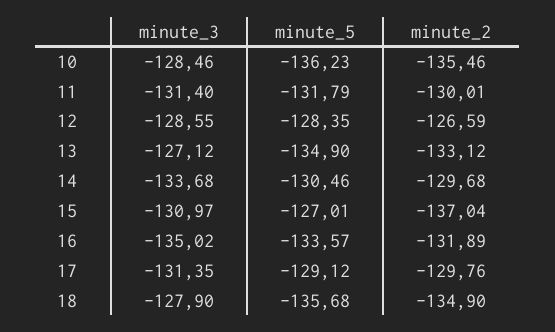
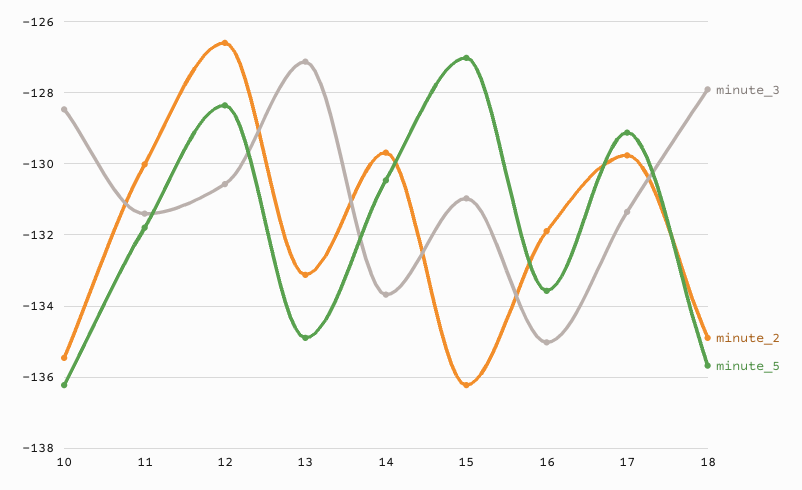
  {
    "minute_3": {
      "10": -128.46,
      "11": -131.4,
-     "12": -128.55,
+     "12": -130.6,
      "13": -127.12,
      "14": -133.68,
      "15": -130.97,
      "16": -135.02,
      "17": -131.35,
      "18": -127.9
    },
    "minute_5": {
      "10": -136.23,
      "11": -131.79,
      "12": -128.35,
      "13": -134.9,
      "14": -130.46,
      "15": -127.01,
      "16": -133.57,
      "17": -129.12,
      "18": -135.68
    },
    "minute_2": {
      "10": -135.46,
      "11": -130.01,
      "12": -126.59,
      "13": -133.12,
      "14": -129.68,
-     "15": -137.04,
+     "15": -136.2,
      "16": -131.89,
      "17": -129.76,
      "18": -134.9
    }
  }

